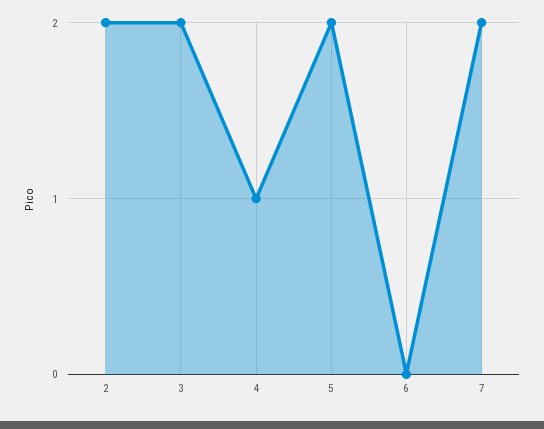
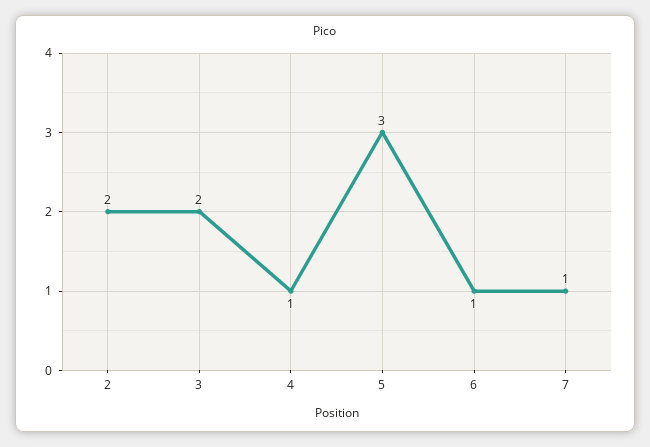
  {
    "2": 2,
    "3": 2,
    "4": 1,
-   "5": 2,
+   "5": 3,
-   "6": 0,
+   "6": 1,
-   "7": 2
+   "7": 1
  }

